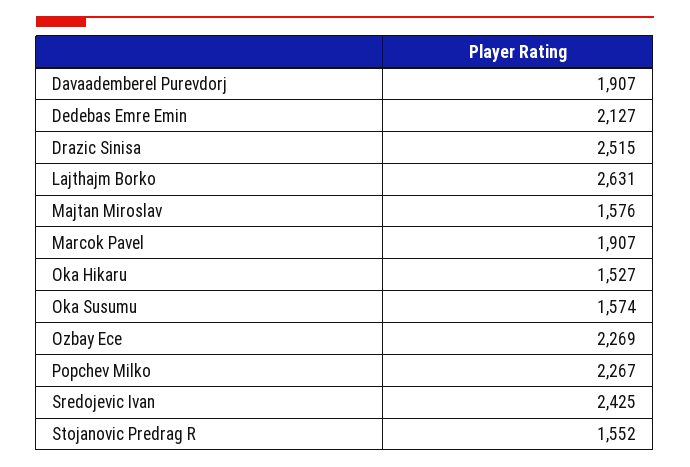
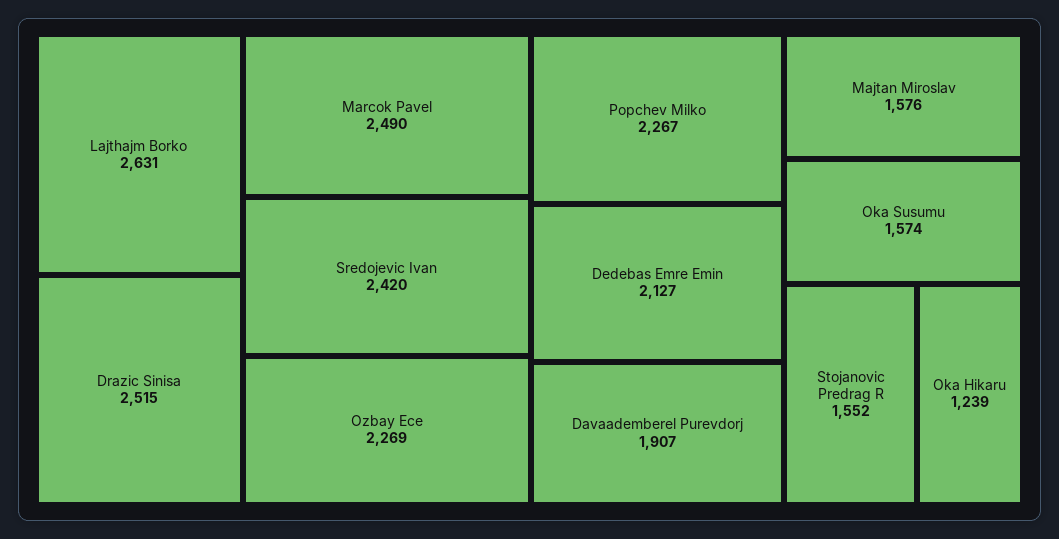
  {
    "Davaademberel Purevdorj": 1907,
    "Dedebas Emre Emin": 2127,
    "Drazic Sinisa": 2515,
    "Lajthajm Borko": 2631,
    "Majtan Miroslav": 1576,
-   "Marcok Pavel": 1907,
+   "Marcok Pavel": 2490,
-   "Oka Hikaru": 1527,
+   "Oka Hikaru": 1239,
    "Oka Susumu": 1574,
    "Ozbay Ece": 2269,
    "Popchev Milko": 2267,
-   "Sredojevic Ivan": 2425,
+   "Sredojevic Ivan": 2420,
    "Stojanovic Predrag R": 1552
  }

